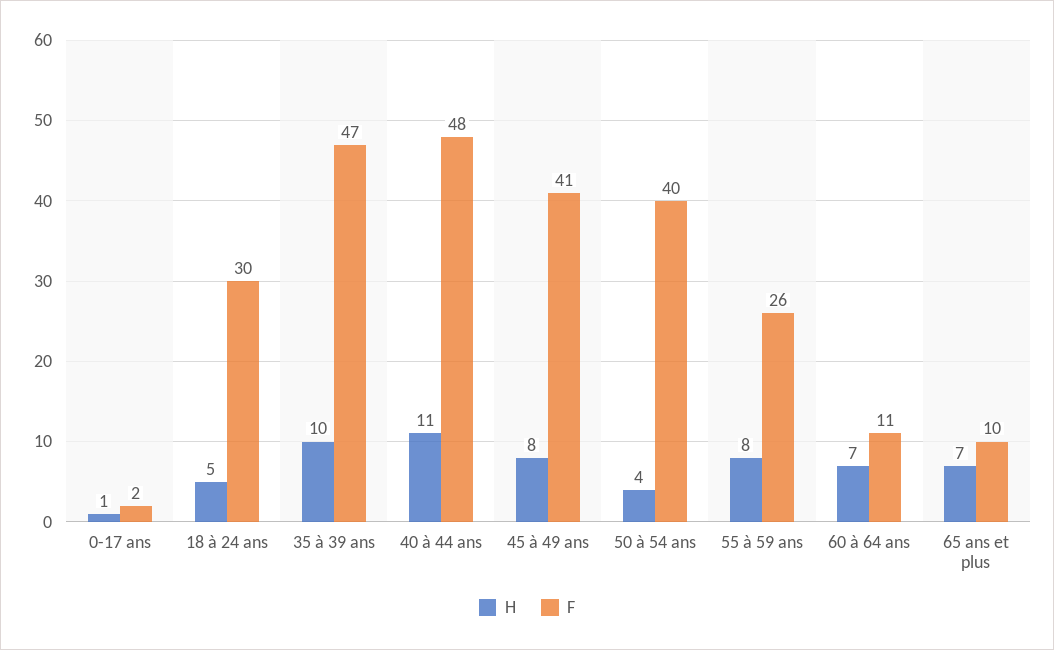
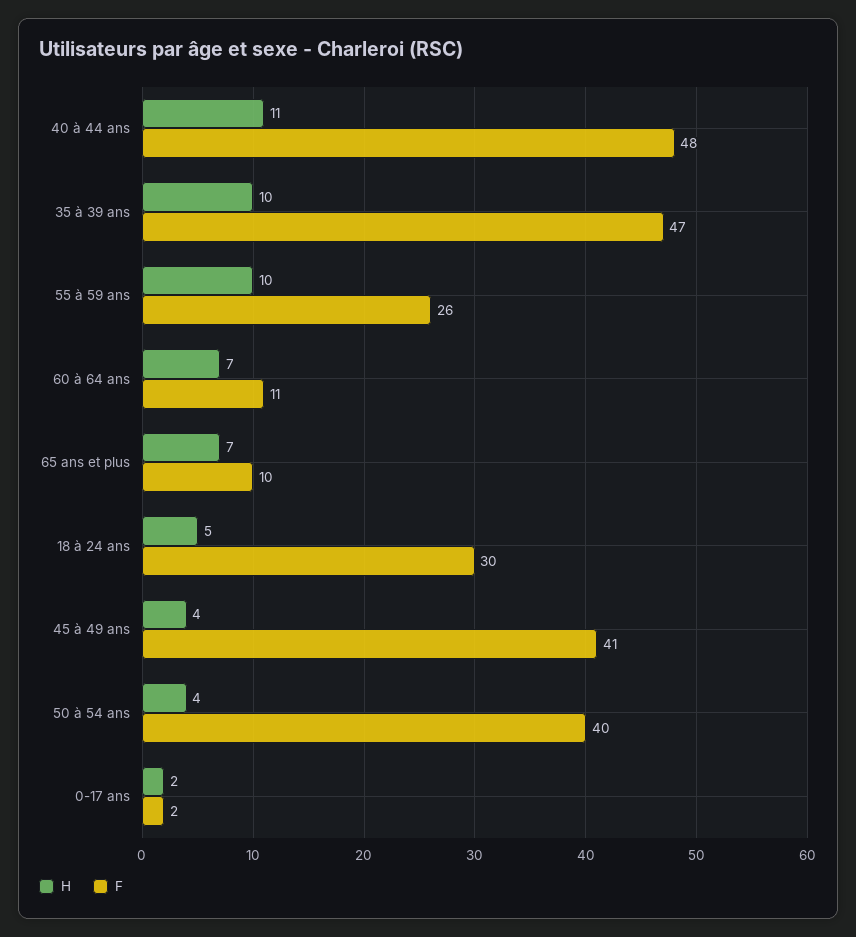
  {
    "H": {
-     "0-17 ans": 1,
+     "0-17 ans": 2,
      "18 à 24 ans": 5,
      "35 à 39 ans": 10,
      "40 à 44 ans": 11,
-     "45 à 49 ans": 8,
+     "45 à 49 ans": 4,
      "50 à 54 ans": 4,
-     "55 à 59 ans": 8,
+     "55 à 59 ans": 10,
      "60 à 64 ans": 7,
      "65 ans et plus": 7
    },
    "F": {
      "0-17 ans": 2,
      "18 à 24 ans": 30,
      "35 à 39 ans": 47,
      "40 à 44 ans": 48,
      "45 à 49 ans": 41,
      "50 à 54 ans": 40,
      "55 à 59 ans": 26,
      "60 à 64 ans": 11,
      "65 ans et plus": 10
    }
  }

